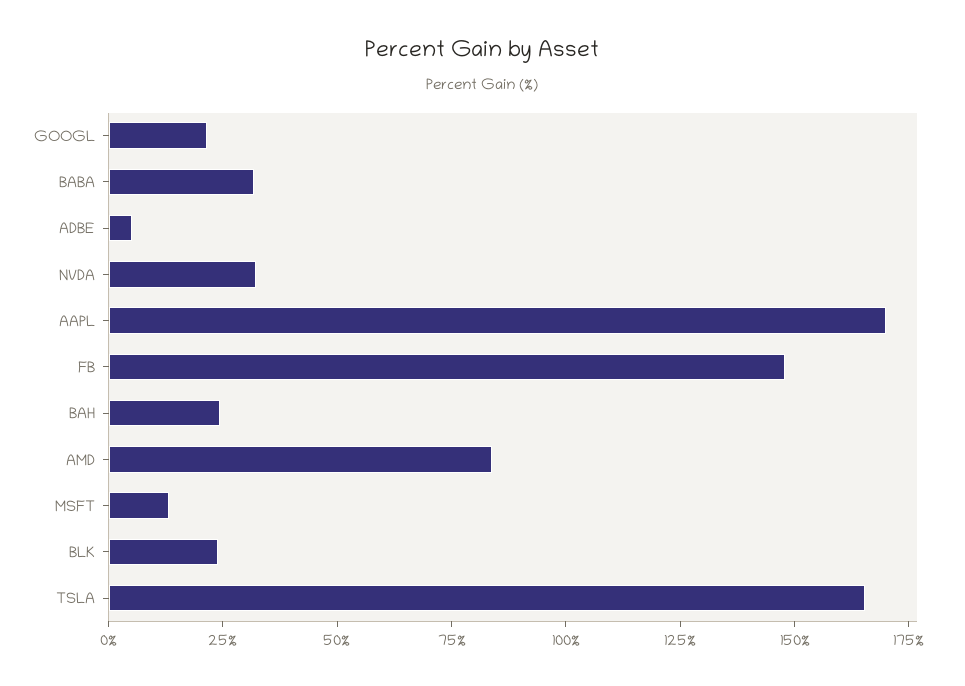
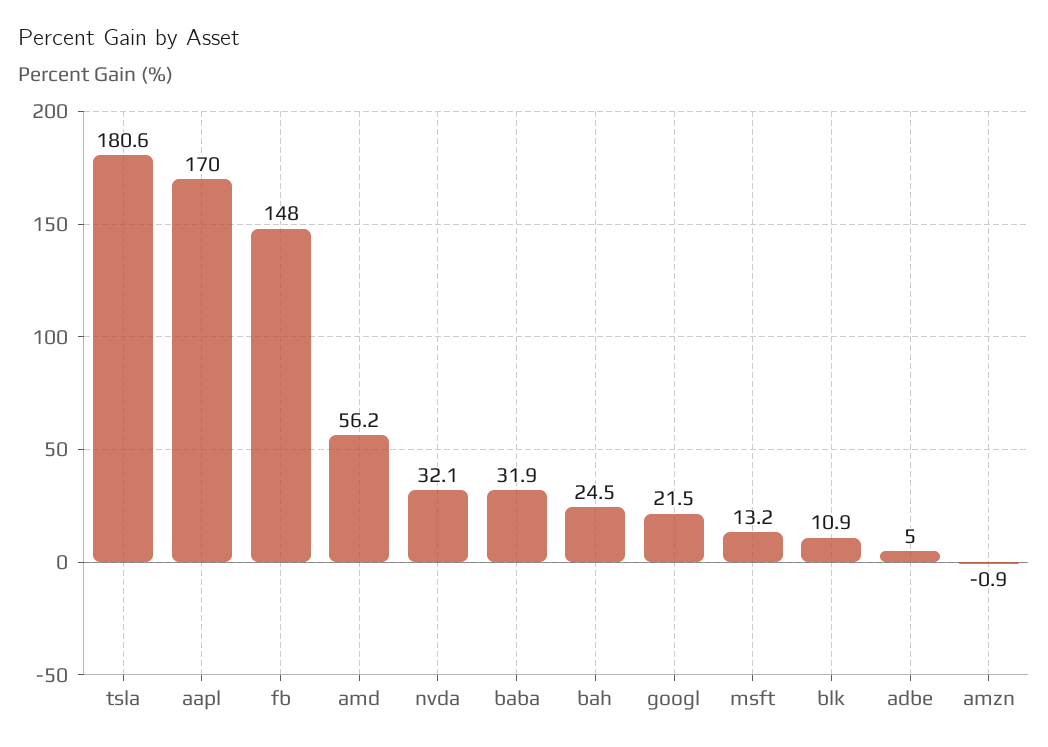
  {
    "GOOGL": 21.5,
    "BABA": 31.9,
    "ADBE": 5,
    "NVDA": 32.1,
    "AAPL": 170,
    "FB": 148,
    "BAH": 24.5,
-   "AMD": 85,
+   "AMD": 56.2,
    "MSFT": 13.2,
-   "BLK": 25,
+   "BLK": 10.9,
-   "TSLA": 165
+   "TSLA": 180.6,
+   "amzn": -0.9
  }

